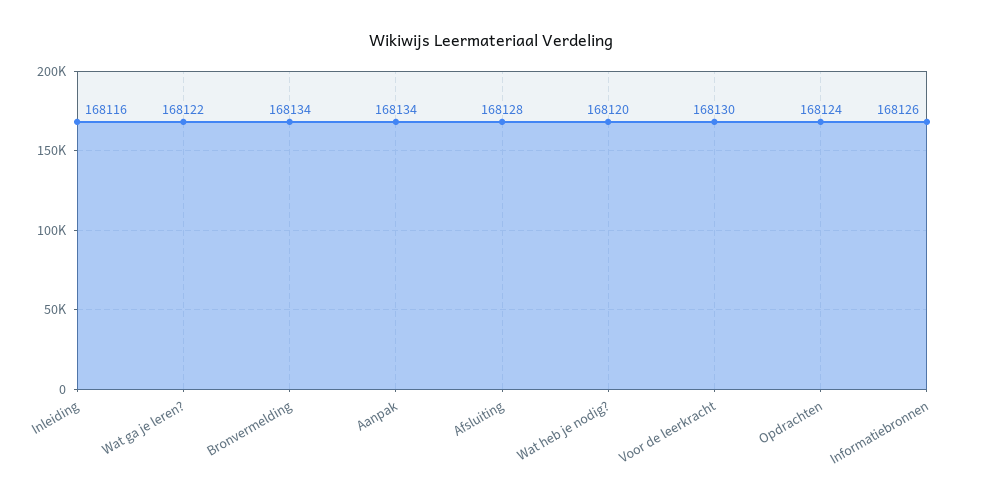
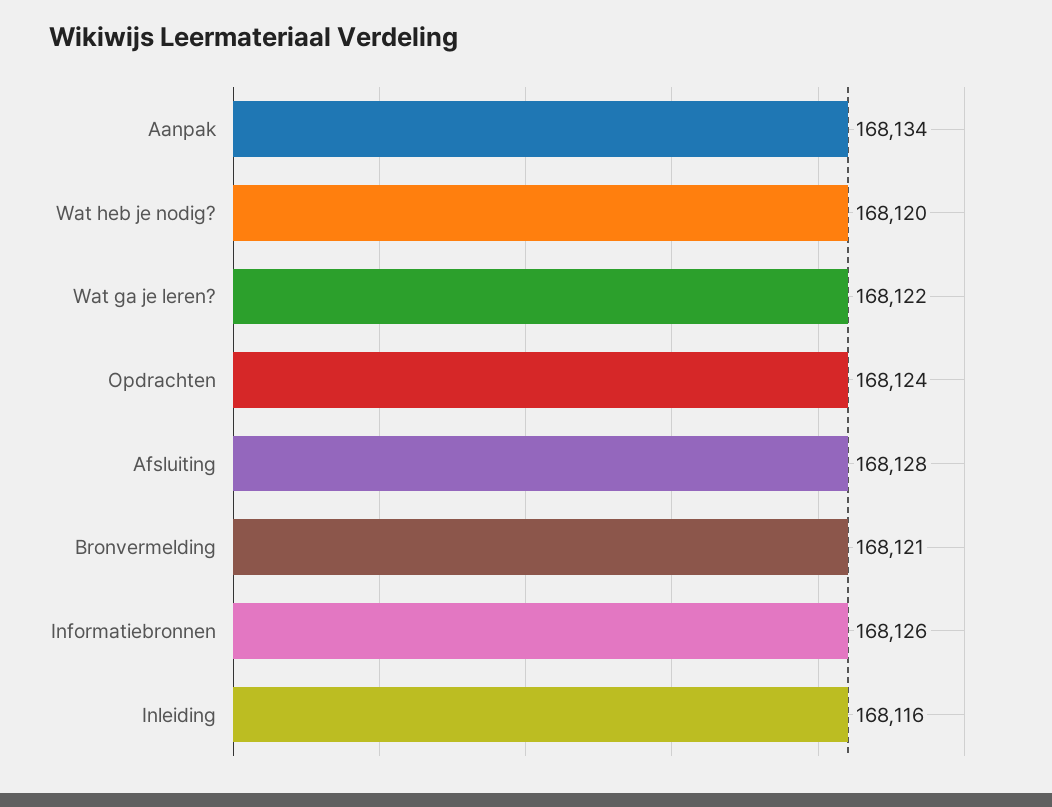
  {
    "Inleiding": 168116,
    "Wat ga je leren?": 168122,
-   "Bronvermelding": 168134,
+   "Bronvermelding": 168121,
    "Aanpak": 168134,
    "Afsluiting": 168128,
    "Wat heb je nodig?": 168120,
-   "Voor de leerkracht": 168130,
    "Opdrachten": 168124,
    "Informatiebronnen": 168126
  }

